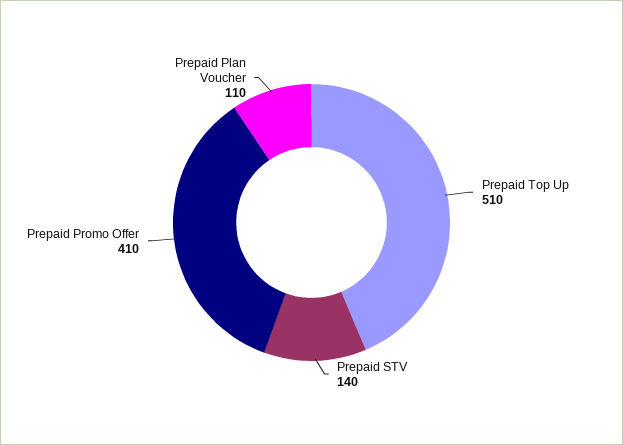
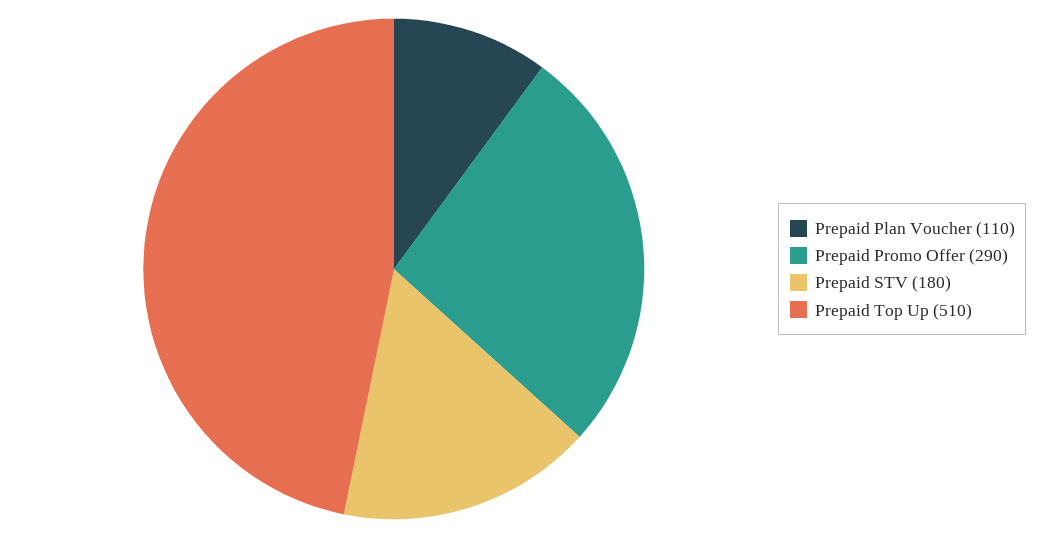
  {
    "Prepaid Top Up": 510,
-   "Prepaid STV": 140,
+   "Prepaid STV": 180,
-   "Prepaid Promo Offer": 410,
+   "Prepaid Promo Offer": 290,
    "Prepaid Plan Voucher": 110
  }

